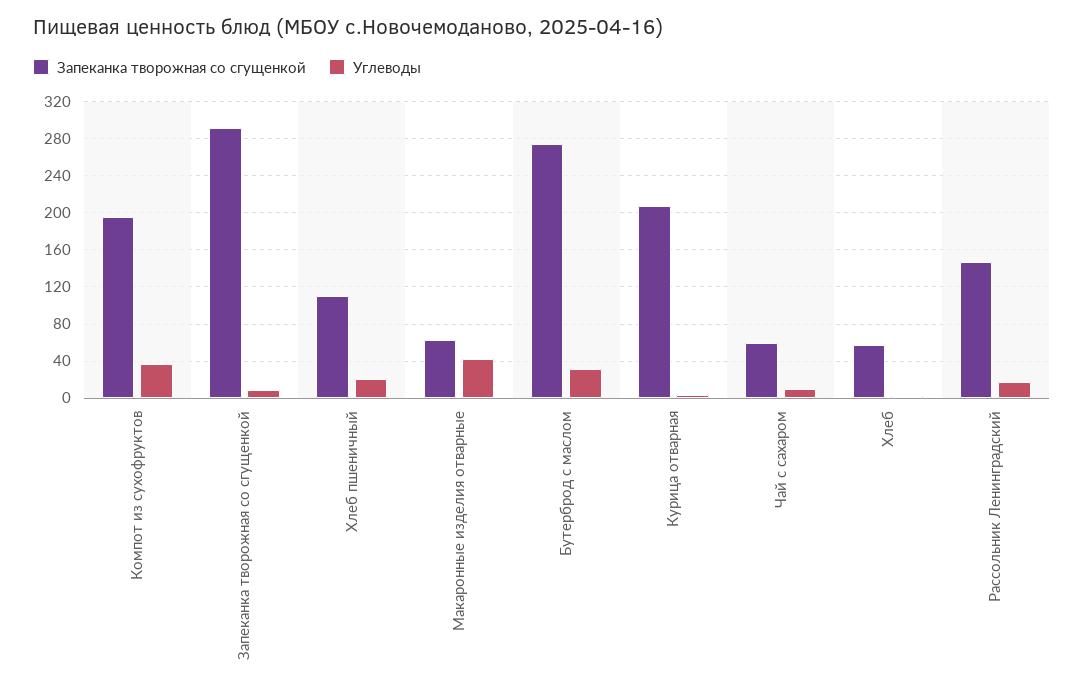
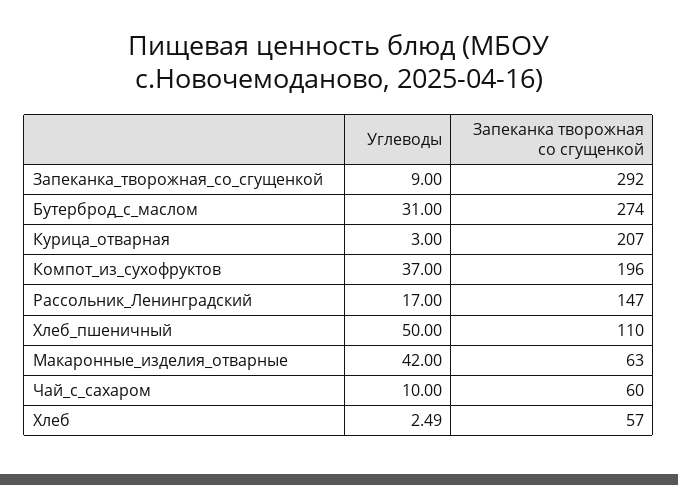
  {
    "Запеканка творожная со сгущенкой": {
      "Компот из сухофруктов": 196,
      "Запеканка творожная со сгущенкой": 292,
      "Хлеб пшеничный": 110,
      "Макаронные изделия отварные": 63,
      "Бутерброд с маслом": 274,
      "Курица отварная": 207,
      "Чай с сахаром": 60,
      "Хлеб": 57,
      "Рассольник Ленинградский": 147
    },
    "Углеводы": {
      "Компот из сухофруктов": 37,
      "Запеканка творожная со сгущенкой": 9,
-     "Хлеб пшеничный": 20,
+     "Хлеб пшеничный": 50,
      "Макаронные изделия отварные": 42,
      "Бутерброд с маслом": 31,
      "Курица отварная": 3,
      "Чай с сахаром": 10,
      "Хлеб": 2.49,
      "Рассольник Ленинградский": 17
    }
  }

